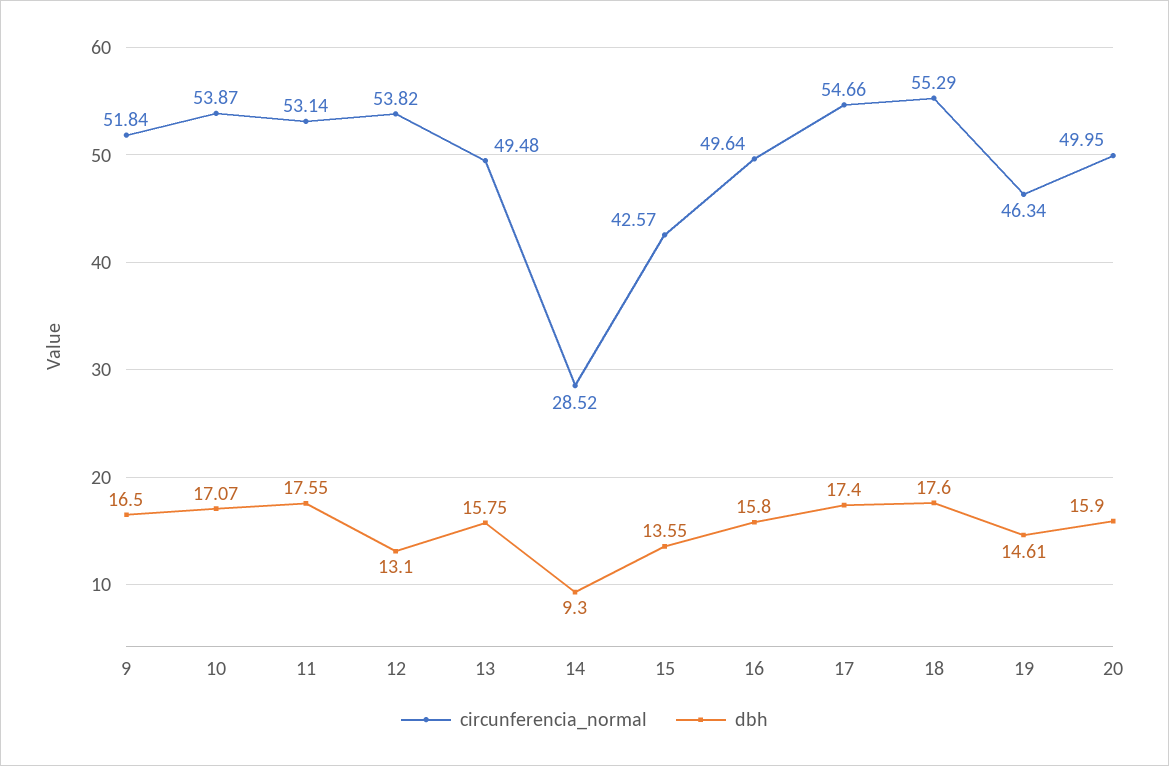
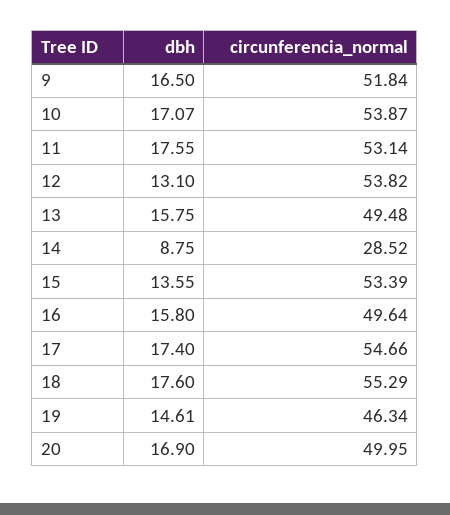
  {
    "circunferencia_normal": {
      "9": 51.84,
      "10": 53.87,
      "11": 53.14,
      "12": 53.82,
      "13": 49.48,
      "14": 28.52,
-     "15": 42.57,
+     "15": 53.39,
      "16": 49.64,
      "17": 54.66,
      "18": 55.29,
      "19": 46.34,
      "20": 49.95
    },
    "dbh": {
      "9": 16.5,
      "10": 17.07,
      "11": 17.55,
      "12": 13.1,
      "13": 15.75,
-     "14": 9.3,
+     "14": 8.75,
      "15": 13.55,
      "16": 15.8,
      "17": 17.4,
      "18": 17.6,
      "19": 14.61,
-     "20": 15.9
+     "20": 16.9
    }
  }

